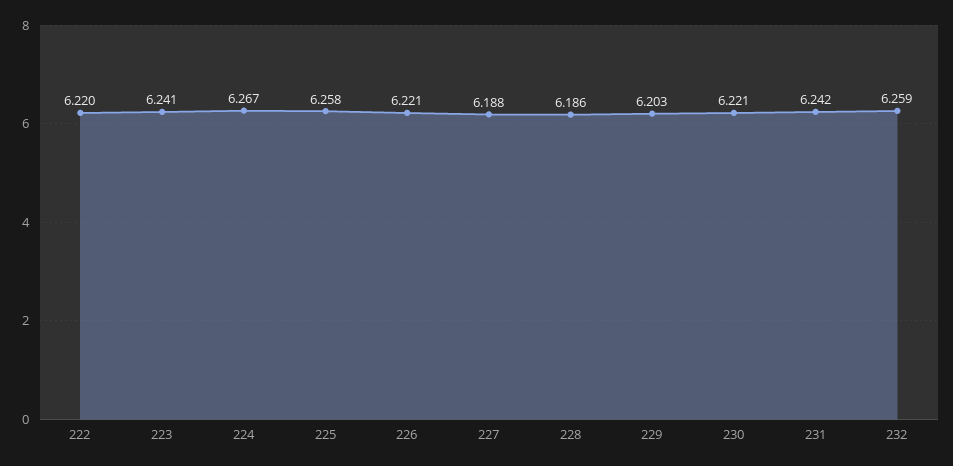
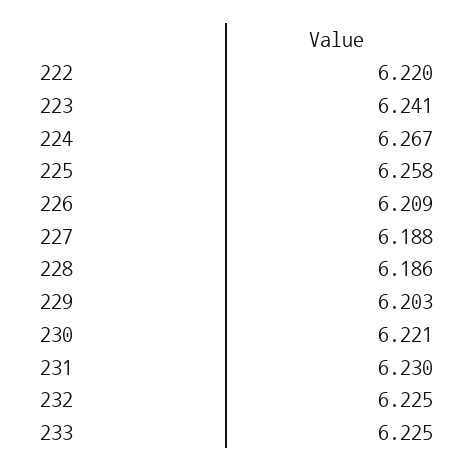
  {
    "222": 6.22,
    "223": 6.241,
    "224": 6.267,
    "225": 6.258,
-   "226": 6.221,
+   "226": 6.209,
    "227": 6.188,
    "228": 6.186,
    "229": 6.203,
    "230": 6.221,
-   "231": 6.242,
+   "231": 6.23,
-   "232": 6.259
+   "232": 6.225,
+   "233": 6.225
  }

